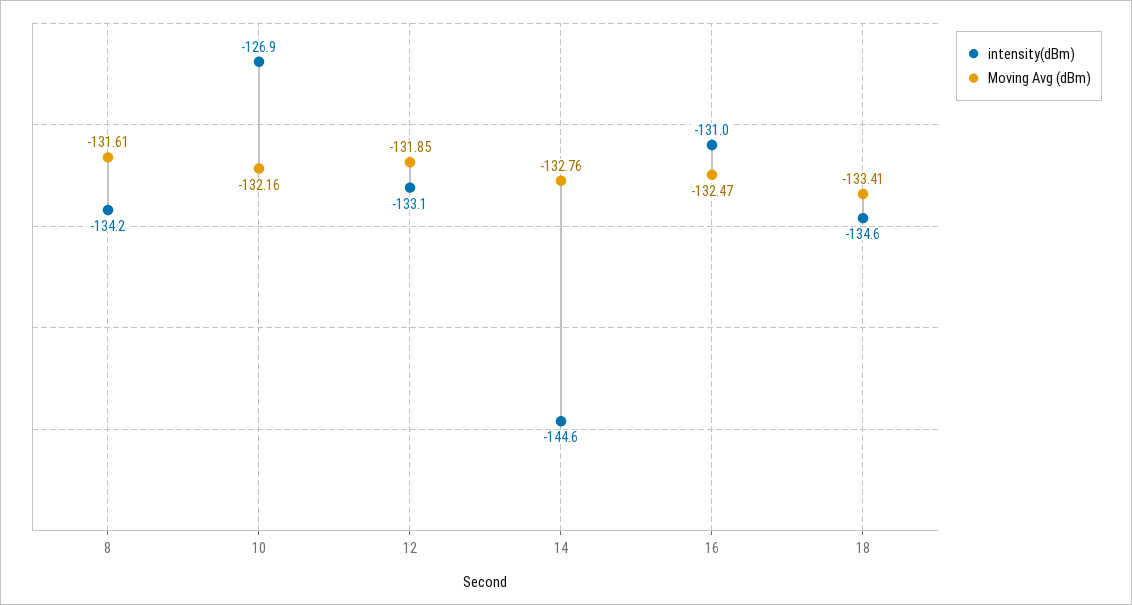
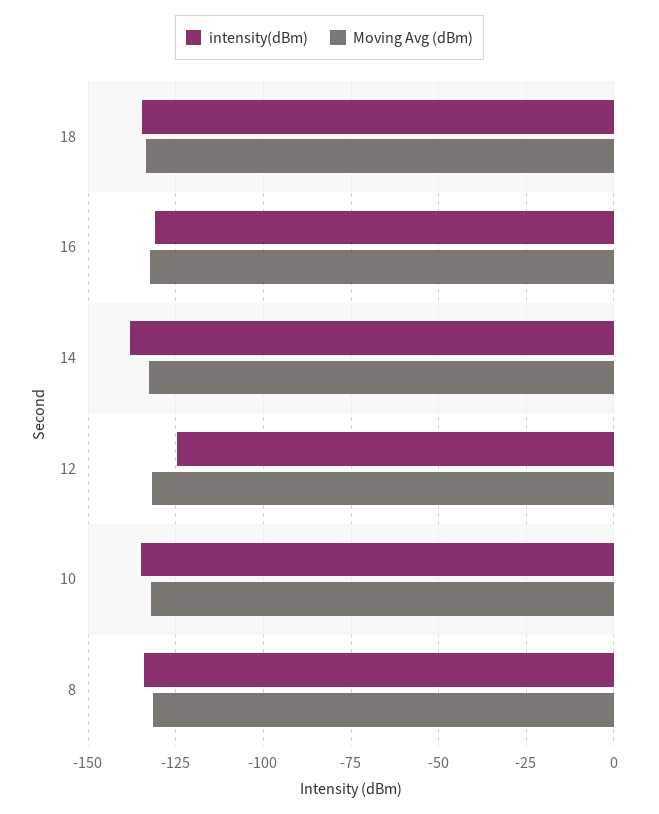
  {
    "intensity(dBm)": {
      "8": -134.2,
-     "10": -126.9,
+     "10": -135,
-     "12": -133.1,
+     "12": -125,
-     "14": -144.6,
+     "14": -137.5,
      "16": -131,
      "18": -134.6
    },
    "Moving Avg (dBm)": {
      "8": -131.61,
      "10": -132.16,
      "12": -131.85,
      "14": -132.76,
      "16": -132.47,
      "18": -133.41
    }
  }

